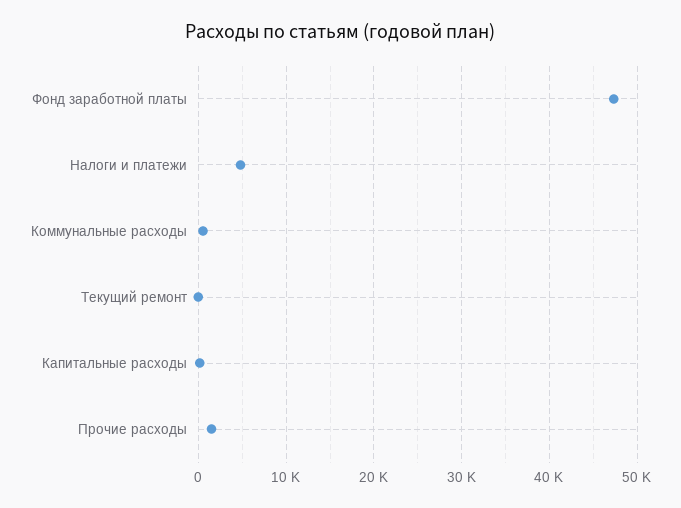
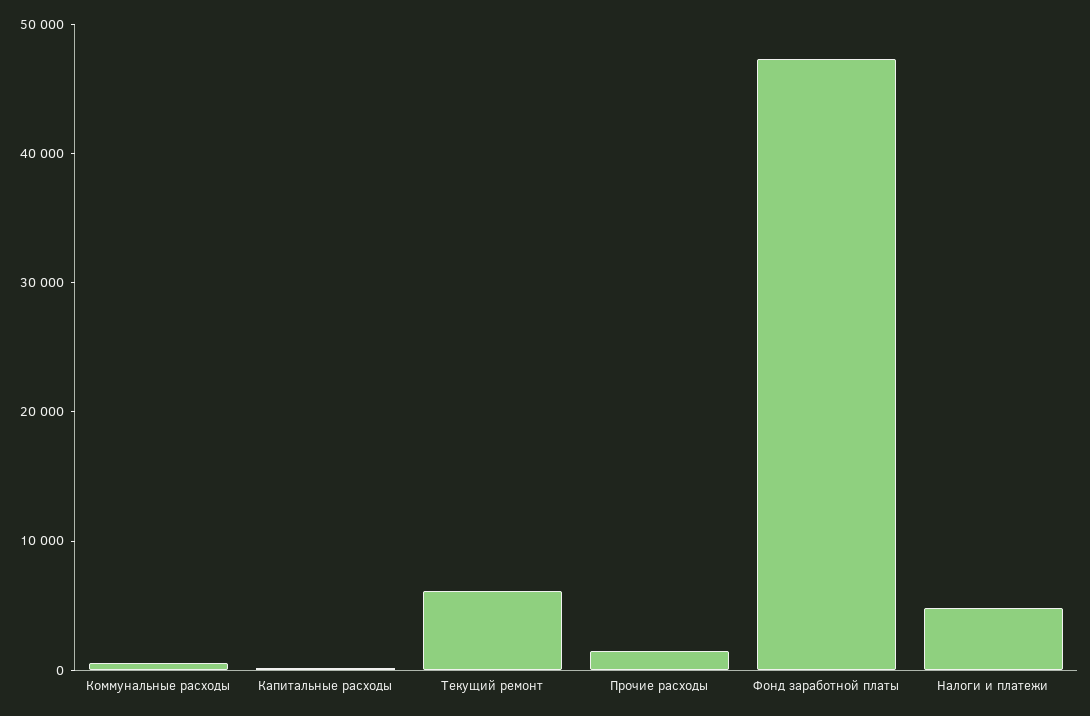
  {
    "Фонд заработной платы": 47000,
    "Налоги и платежи": 5000,
    "Коммунальные расходы": 1000,
-   "Текущий ремонт": 0,
+   "Текущий ремонт": 6000,
    "Капитальные расходы": 0,
    "Прочие расходы": 2000
  }

